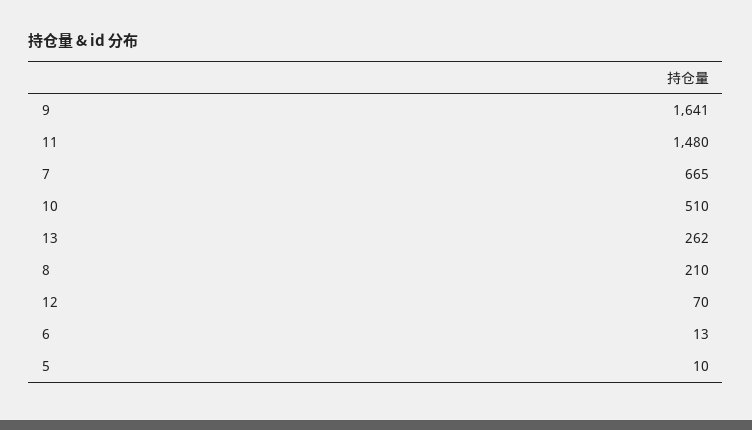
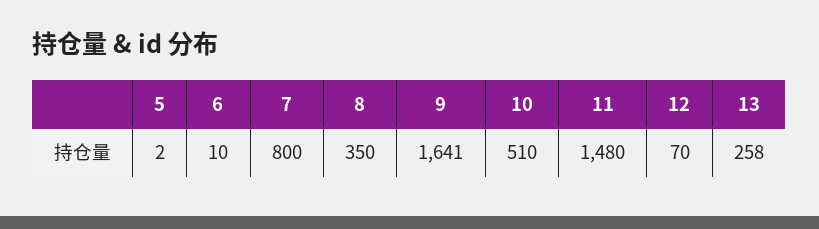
  {
    "9": 1641,
    "11": 1480,
-   "7": 665,
+   "7": 800,
    "10": 510,
-   "13": 262,
+   "13": 258,
-   "8": 210,
+   "8": 350,
    "12": 70,
-   "6": 13,
+   "6": 10,
-   "5": 10
+   "5": 2
  }

